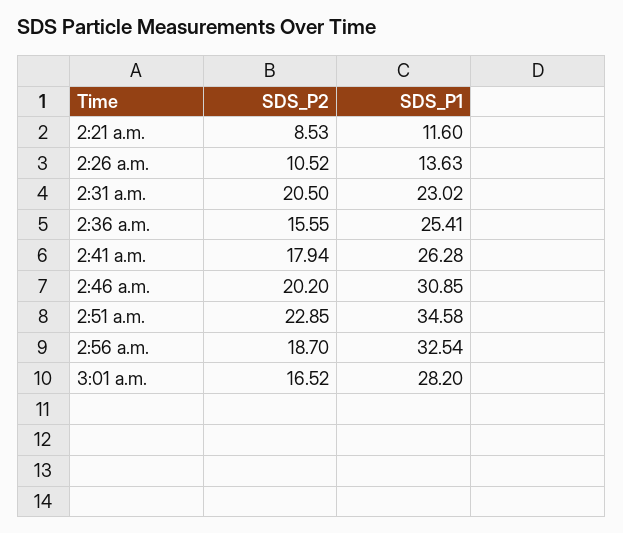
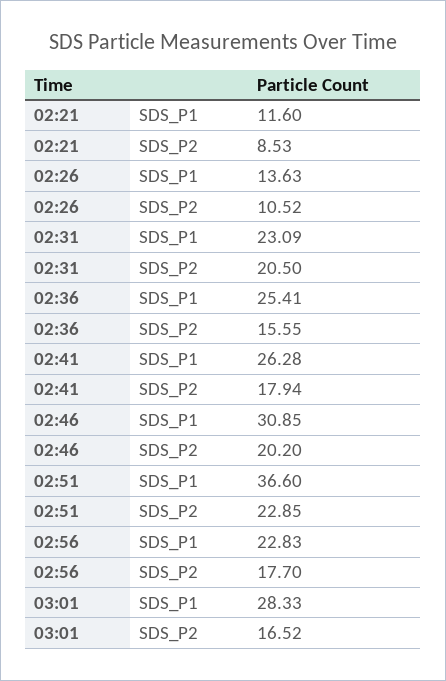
  {
    "SDS_P2": {
      "2:21 a.m.": 8.53,
      "2:26 a.m.": 10.52,
      "2:31 a.m.": 20.5,
      "2:36 a.m.": 15.55,
      "2:41 a.m.": 17.94,
      "2:46 a.m.": 20.2,
      "2:51 a.m.": 22.85,
-     "2:56 a.m.": 18.7,
+     "2:56 a.m.": 17.7,
      "3:01 a.m.": 16.52
    },
    "SDS_P1": {
      "2:21 a.m.": 11.6,
      "2:26 a.m.": 13.63,
-     "2:31 a.m.": 23.02,
+     "2:31 a.m.": 23.09,
      "2:36 a.m.": 25.41,
      "2:41 a.m.": 26.28,
      "2:46 a.m.": 30.85,
-     "2:51 a.m.": 34.58,
+     "2:51 a.m.": 36.6,
-     "2:56 a.m.": 32.54,
+     "2:56 a.m.": 22.83,
-     "3:01 a.m.": 28.2
+     "3:01 a.m.": 28.33
    }
  }

